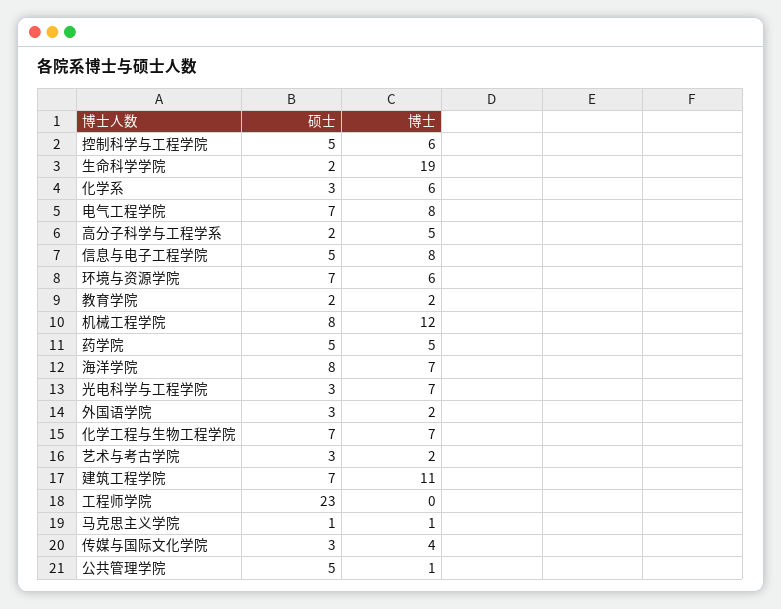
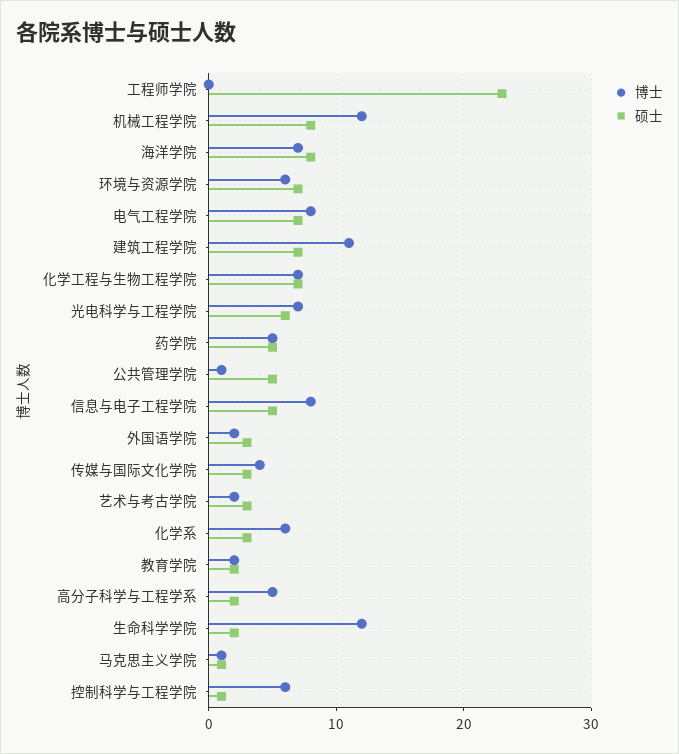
  {
    "硕士": {
-     "控制科学与工程学院": 5,
+     "控制科学与工程学院": 1,
      "生命科学学院": 2,
      "化学系": 3,
      "电气工程学院": 7,
      "高分子科学与工程学系": 2,
      "信息与电子工程学院": 5,
      "环境与资源学院": 7,
      "教育学院": 2,
      "机械工程学院": 8,
      "药学院": 5,
      "海洋学院": 8,
-     "光电科学与工程学院": 3,
+     "光电科学与工程学院": 6,
      "外国语学院": 3,
      "化学工程与生物工程学院": 7,
      "艺术与考古学院": 3,
      "建筑工程学院": 7,
      "工程师学院": 23,
      "马克思主义学院": 1,
      "传媒与国际文化学院": 3,
      "公共管理学院": 5
    },
    "博士": {
      "控制科学与工程学院": 6,
-     "生命科学学院": 19,
+     "生命科学学院": 12,
      "化学系": 6,
      "电气工程学院": 8,
      "高分子科学与工程学系": 5,
      "信息与电子工程学院": 8,
      "环境与资源学院": 6,
      "教育学院": 2,
      "机械工程学院": 12,
      "药学院": 5,
      "海洋学院": 7,
      "光电科学与工程学院": 7,
      "外国语学院": 2,
      "化学工程与生物工程学院": 7,
      "艺术与考古学院": 2,
      "建筑工程学院": 11,
      "工程师学院": 0,
      "马克思主义学院": 1,
      "传媒与国际文化学院": 4,
      "公共管理学院": 1
    }
  }

